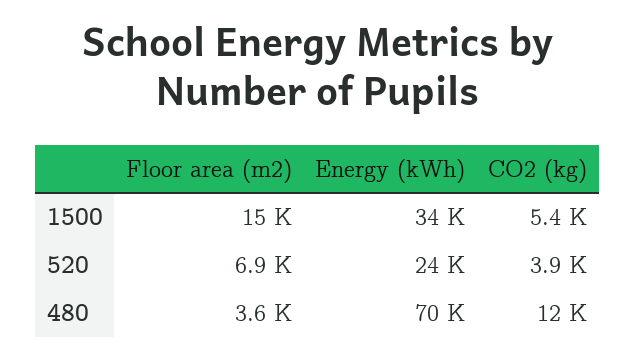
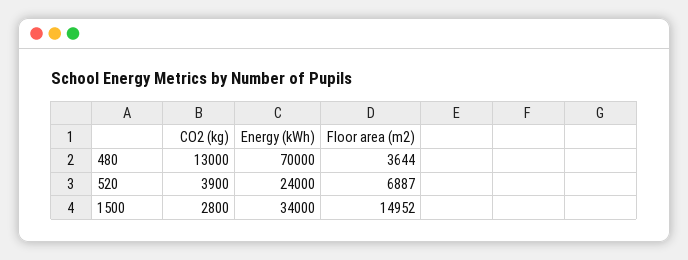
  {
    "Floor area (m2)": {
      "1500": 14952,
      "520": 6887,
      "480": 3644
    },
    "Energy (kWh)": {
      "1500": 34000,
      "520": 24000,
      "480": 70000
    },
    "CO2 (kg)": {
-     "1500": 5400,
+     "1500": 2800,
      "520": 3900,
-     "480": 12000
+     "480": 13000
    }
  }

